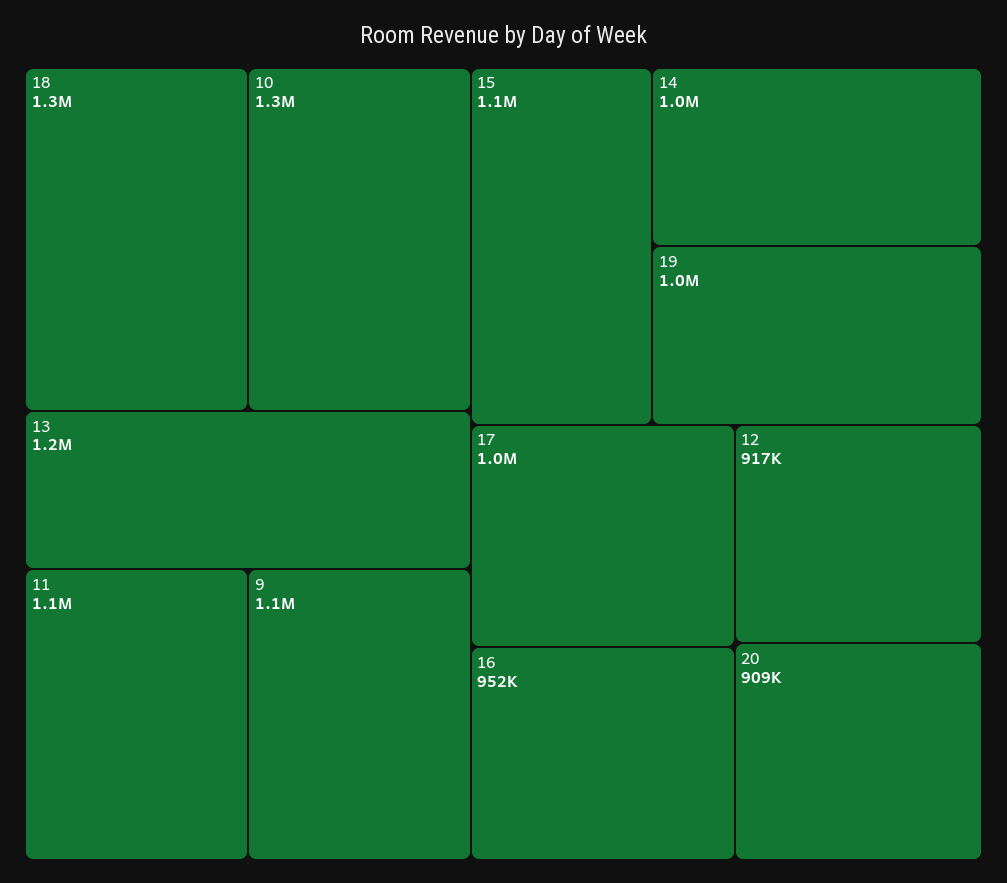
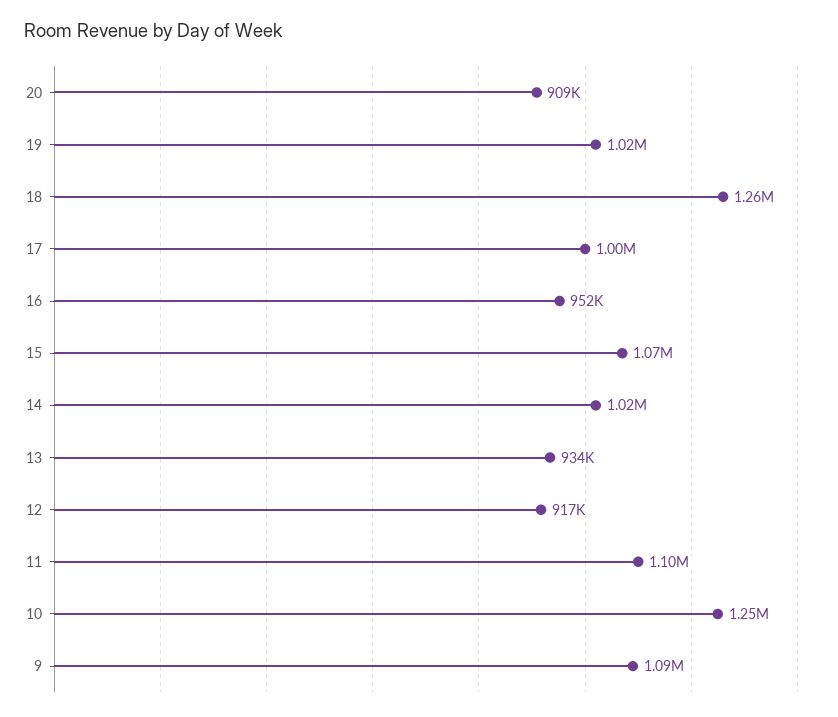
  {
    "18": 1260000,
    "10": 1250000,
-   "13": 1200000,
+   "13": 934000,
    "11": 1100000,
    "9": 1090000,
    "15": 1070000,
    "14": 1020000,
    "19": 1020000,
    "17": 1000000,
    "16": 952000,
    "12": 917000,
    "20": 909000
  }

